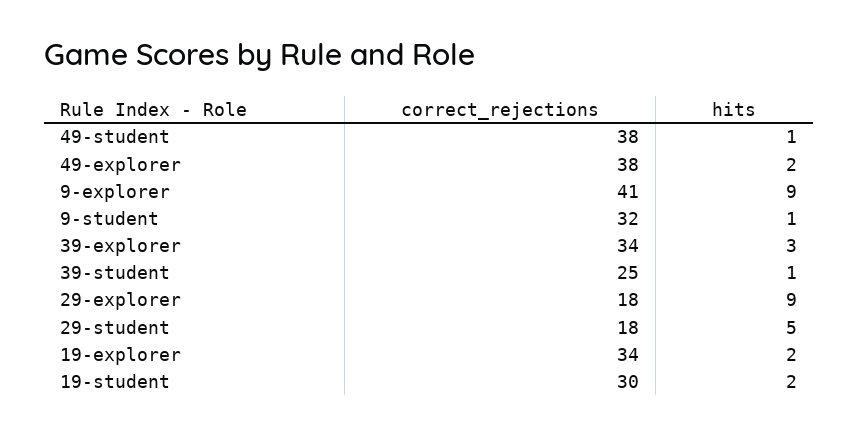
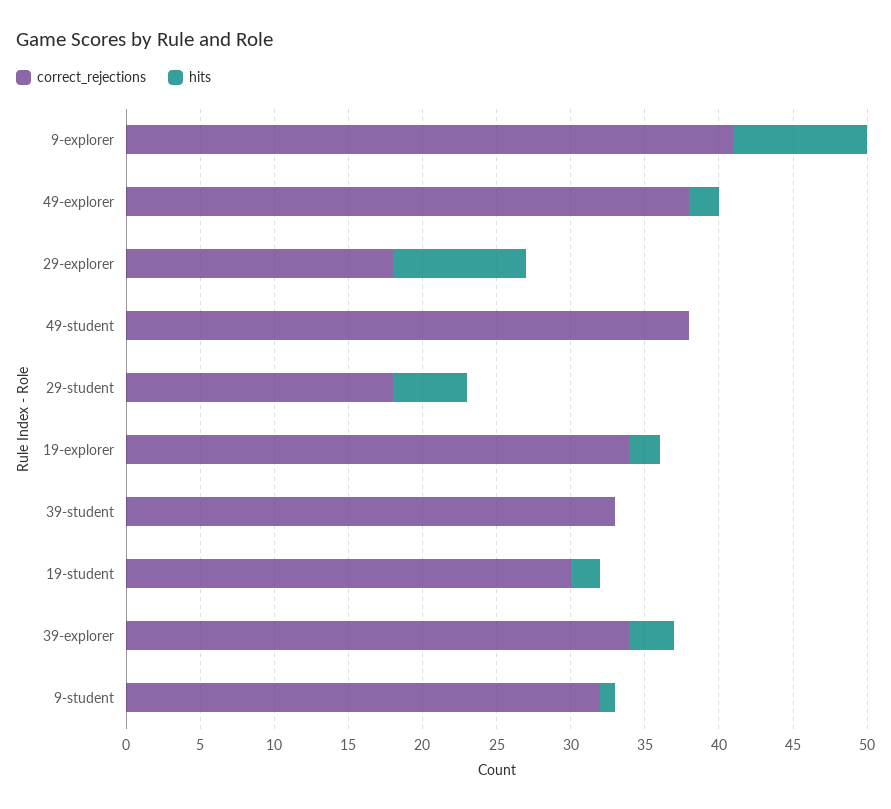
  {
    "correct_rejections": {
      "49-student": 38,
      "49-explorer": 38,
      "9-explorer": 41,
      "9-student": 32,
      "39-explorer": 34,
-     "39-student": 25,
+     "39-student": 33,
      "29-explorer": 18,
      "29-student": 18,
      "19-explorer": 34,
      "19-student": 30
    },
    "hits": {
-     "49-student": 1,
+     "49-student": 0,
      "49-explorer": 2,
      "9-explorer": 9,
      "9-student": 1,
      "39-explorer": 3,
-     "39-student": 1,
+     "39-student": 0,
      "29-explorer": 9,
      "29-student": 5,
      "19-explorer": 2,
      "19-student": 2
    }
  }

